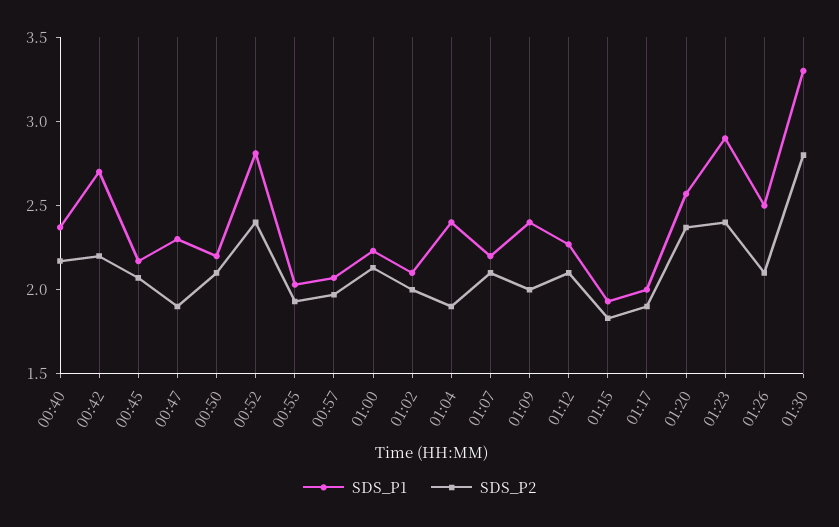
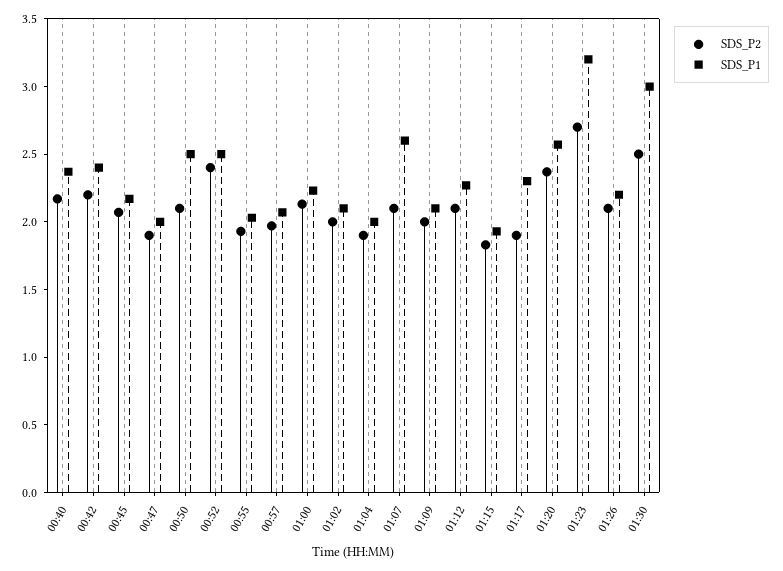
  {
    "SDS_P1": {
      "00:40": 2.4,
-     "00:42": 2.7,
+     "00:42": 2.4,
      "00:45": 2.2,
-     "00:47": 2.3,
+     "00:47": 2,
-     "00:50": 2.2,
+     "00:50": 2.5,
-     "00:52": 2.8,
+     "00:52": 2.5,
      "00:55": 2,
      "00:57": 2.1,
      "01:00": 2.2,
      "01:02": 2.1,
-     "01:04": 2.4,
+     "01:04": 2,
-     "01:07": 2.2,
+     "01:07": 2.6,
-     "01:09": 2.4,
+     "01:09": 2.1,
      "01:12": 2.3,
      "01:15": 1.9,
-     "01:17": 2,
+     "01:17": 2.3,
      "01:20": 2.6,
-     "01:23": 2.9,
+     "01:23": 3.2,
-     "01:26": 2.5,
+     "01:26": 2.2,
-     "01:30": 3.3
+     "01:30": 3
    },
    "SDS_P2": {
      "00:40": 2.2,
      "00:42": 2.2,
      "00:45": 2.1,
      "00:47": 1.9,
      "00:50": 2.1,
      "00:52": 2.4,
      "00:55": 1.9,
      "00:57": 2,
      "01:00": 2.1,
      "01:02": 2,
      "01:04": 1.9,
      "01:07": 2.1,
      "01:09": 2,
      "01:12": 2.1,
      "01:15": 1.8,
      "01:17": 1.9,
      "01:20": 2.4,
-     "01:23": 2.4,
+     "01:23": 2.7,
      "01:26": 2.1,
-     "01:30": 2.8
+     "01:30": 2.5
    }
  }

